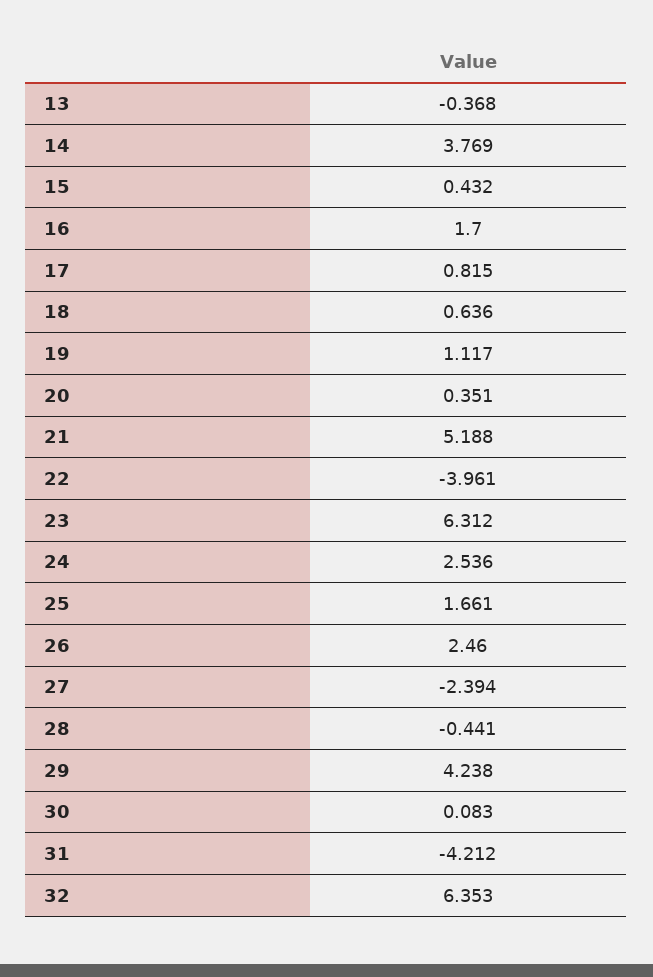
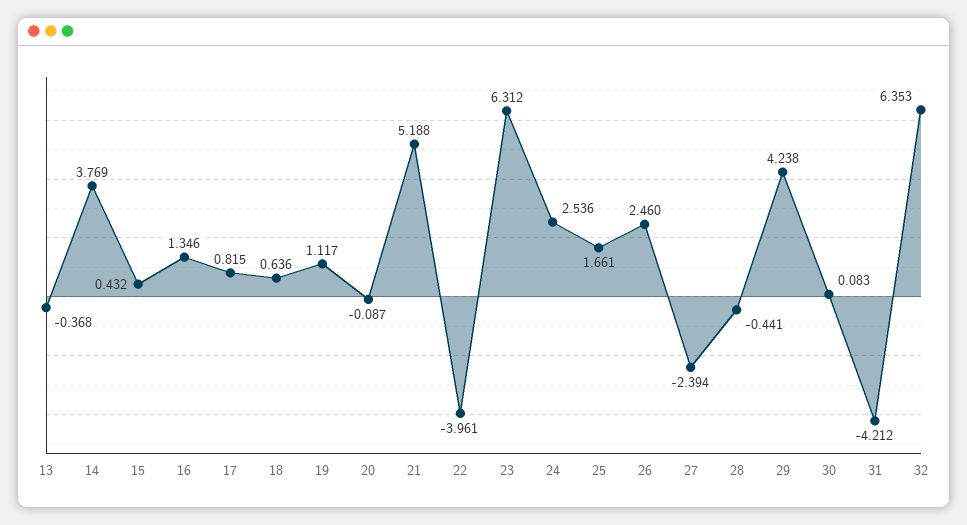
  {
    "13": -0.368,
    "14": 3.769,
    "15": 0.432,
-   "16": 1.7,
+   "16": 1.346,
    "17": 0.815,
    "18": 0.636,
    "19": 1.117,
-   "20": 0.351,
+   "20": -0.087,
    "21": 5.188,
    "22": -3.961,
    "23": 6.312,
    "24": 2.536,
    "25": 1.661,
    "26": 2.46,
    "27": -2.394,
    "28": -0.441,
    "29": 4.238,
    "30": 0.083,
    "31": -4.212,
    "32": 6.353
  }

